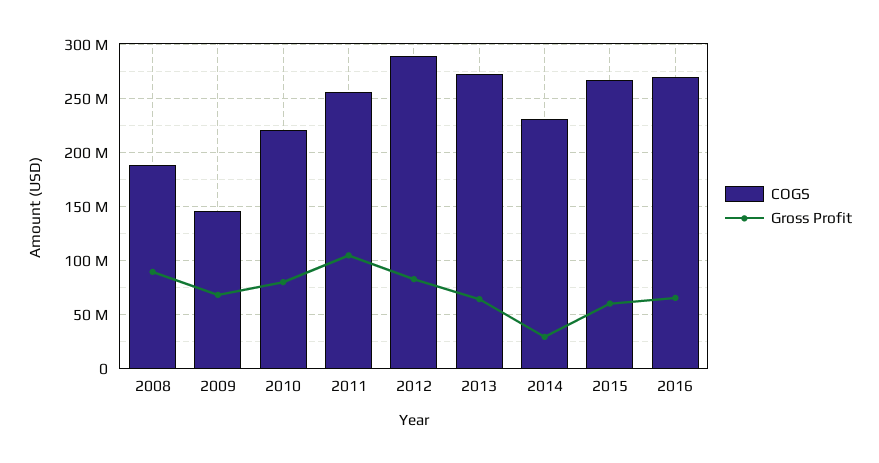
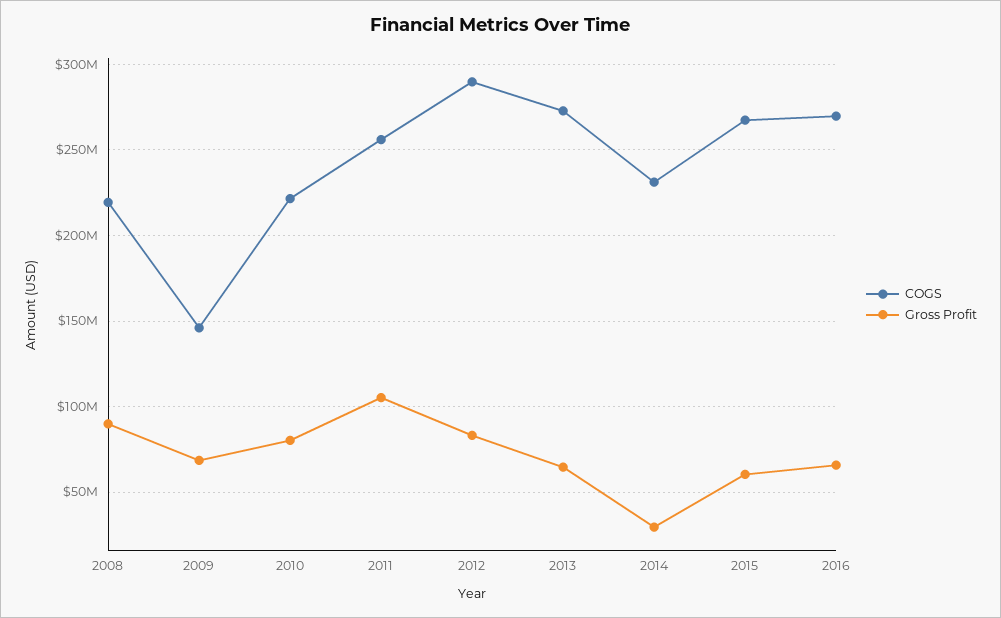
  {
    "COGS": {
-     "2008": 190000000,
+     "2008": 220000000,
      "2009": 145000000,
      "2010": 220000000,
      "2011": 255000000,
      "2012": 290000000,
      "2013": 275000000,
      "2014": 230000000,
      "2015": 265000000,
      "2016": 270000000
    },
    "Gross Profit": {
      "2008": 90000000,
      "2009": 70000000,
      "2010": 80000000,
      "2011": 105000000,
      "2012": 85000000,
      "2013": 65000000,
      "2014": 30000000,
      "2015": 60000000,
      "2016": 65000000
    }
  }

